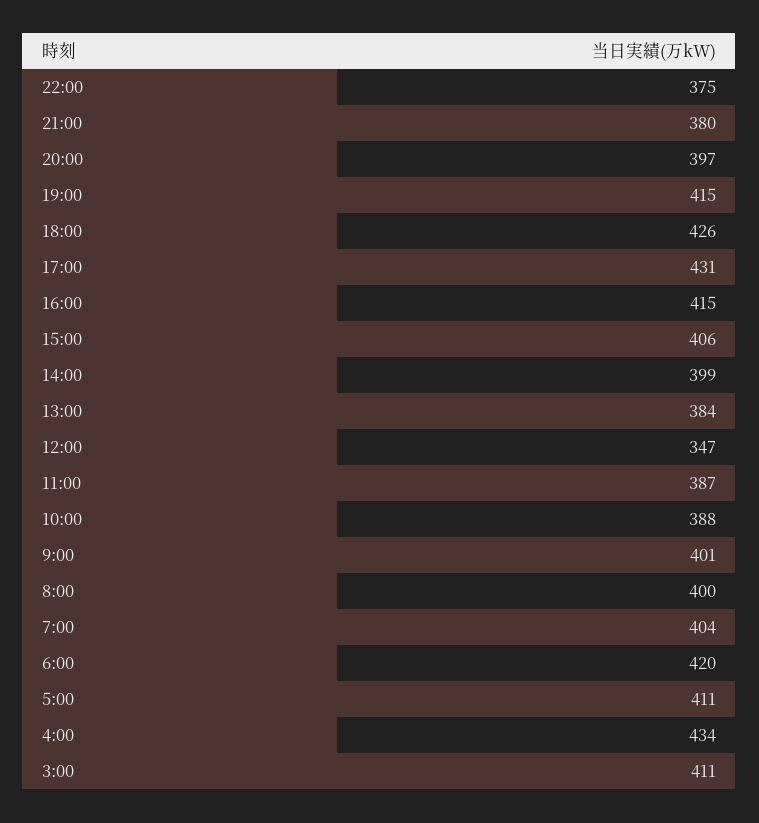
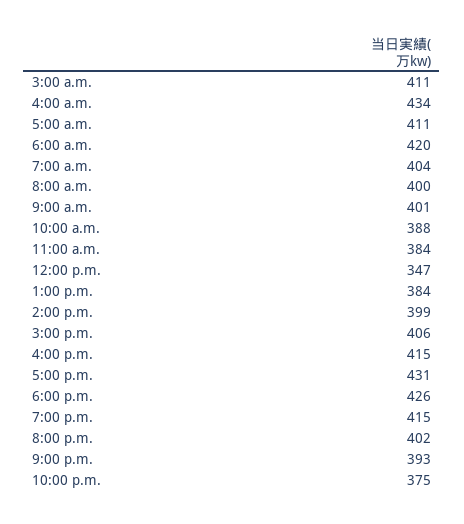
  {
    "22:00": 375,
-   "21:00": 380,
+   "21:00": 393,
-   "20:00": 397,
+   "20:00": 402,
    "19:00": 415,
    "18:00": 426,
    "17:00": 431,
    "16:00": 415,
    "15:00": 406,
    "14:00": 399,
    "13:00": 384,
    "12:00": 347,
-   "11:00": 387,
+   "11:00": 384,
    "10:00": 388,
    "9:00": 401,
    "8:00": 400,
    "7:00": 404,
    "6:00": 420,
    "5:00": 411,
    "4:00": 434,
    "3:00": 411
  }

